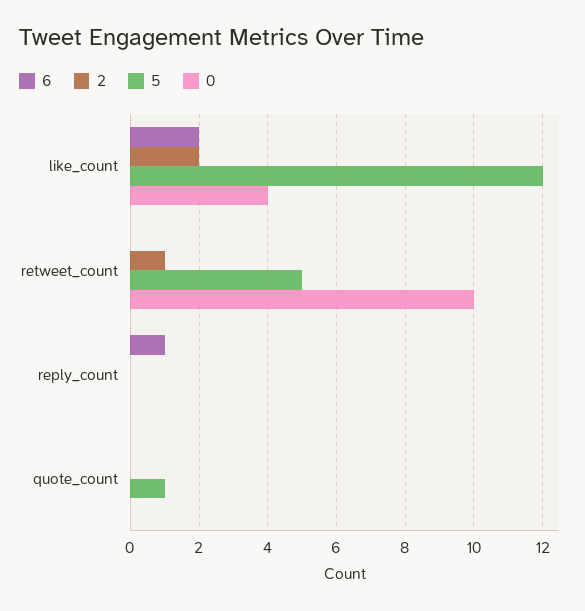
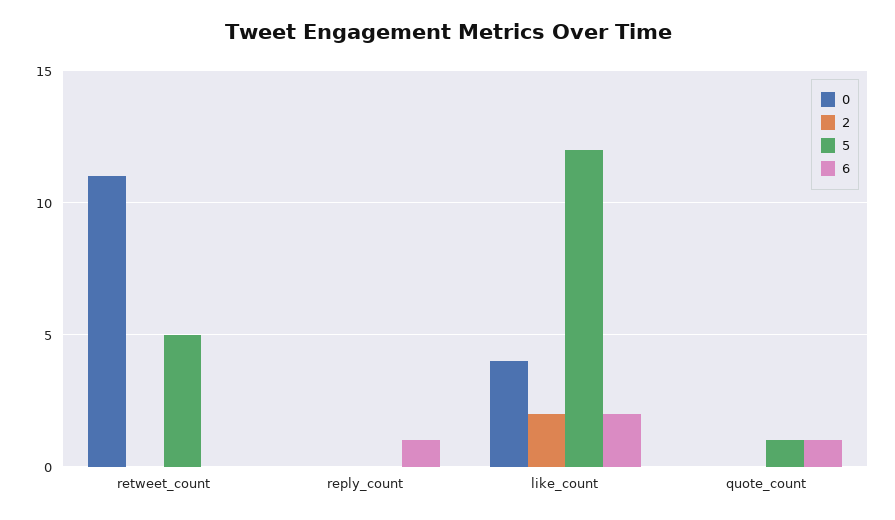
  {
    "6": {
      "like_count": 2,
      "retweet_count": 0,
      "reply_count": 1,
-     "quote_count": 0
+     "quote_count": 1
    },
    "2": {
      "like_count": 2,
-     "retweet_count": 1,
+     "retweet_count": 0,
      "reply_count": 0,
      "quote_count": 0
    },
    "5": {
      "like_count": 12,
      "retweet_count": 5,
      "reply_count": 0,
      "quote_count": 1
    },
    "0": {
      "like_count": 4,
-     "retweet_count": 10,
+     "retweet_count": 11,
      "reply_count": 0,
      "quote_count": 0
    }
  }

